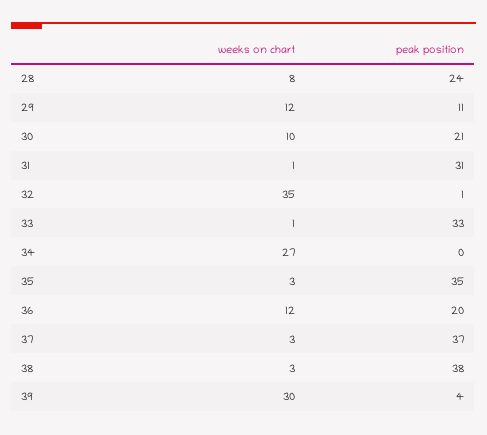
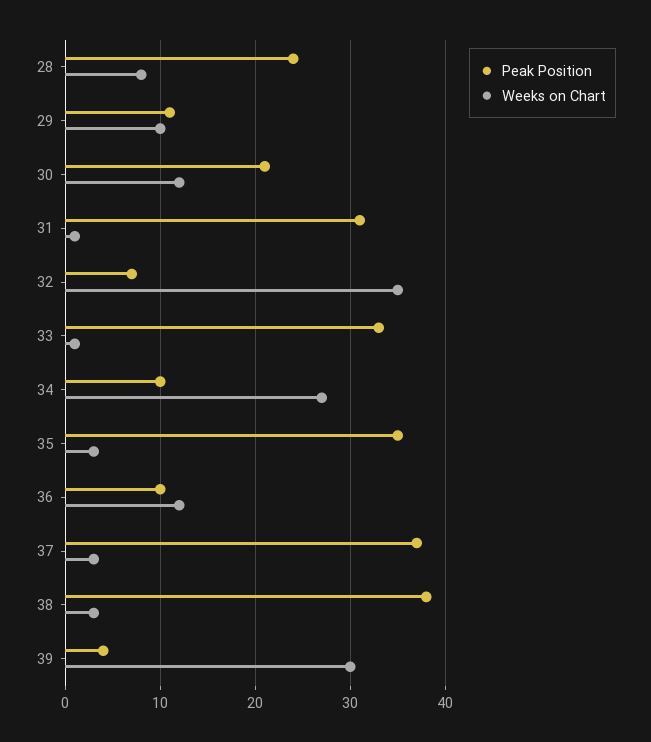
  {
    "weeks on chart": {
      "28": 8,
-     "29": 12,
+     "29": 10,
-     "30": 10,
+     "30": 12,
      "31": 1,
      "32": 35,
      "33": 1,
      "34": 27,
      "35": 3,
      "36": 12,
      "37": 3,
      "38": 3,
      "39": 30
    },
    "peak position": {
      "28": 24,
      "29": 11,
      "30": 21,
      "31": 31,
-     "32": 1,
+     "32": 7,
      "33": 33,
-     "34": 0,
+     "34": 10,
      "35": 35,
-     "36": 20,
+     "36": 10,
      "37": 37,
      "38": 38,
      "39": 4
    }
  }

